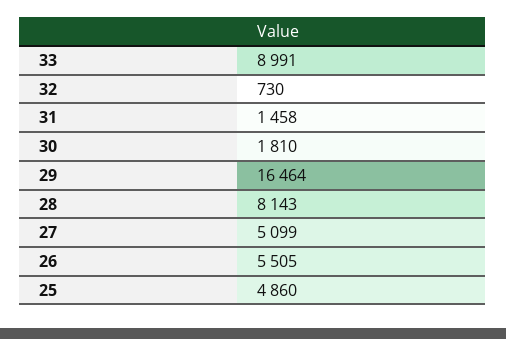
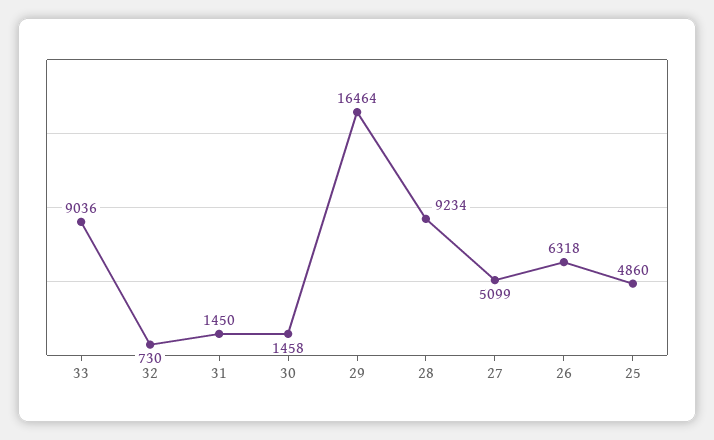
  {
-   "33": 8991,
+   "33": 9036,
    "32": 730,
-   "31": 1458,
+   "31": 1450,
-   "30": 1810,
+   "30": 1458,
    "29": 16464,
-   "28": 8143,
+   "28": 9234,
    "27": 5099,
-   "26": 5505,
+   "26": 6318,
    "25": 4860
  }

